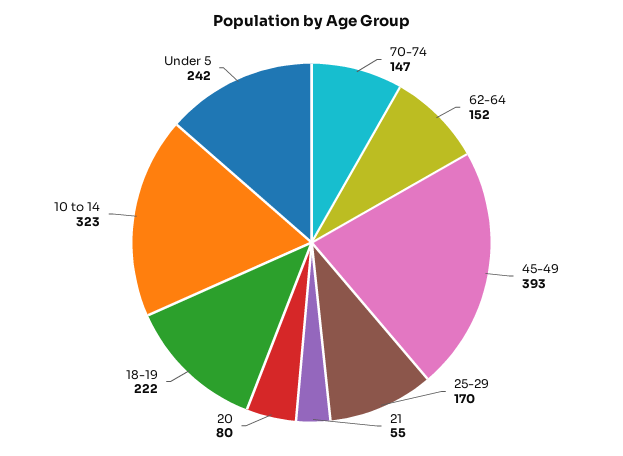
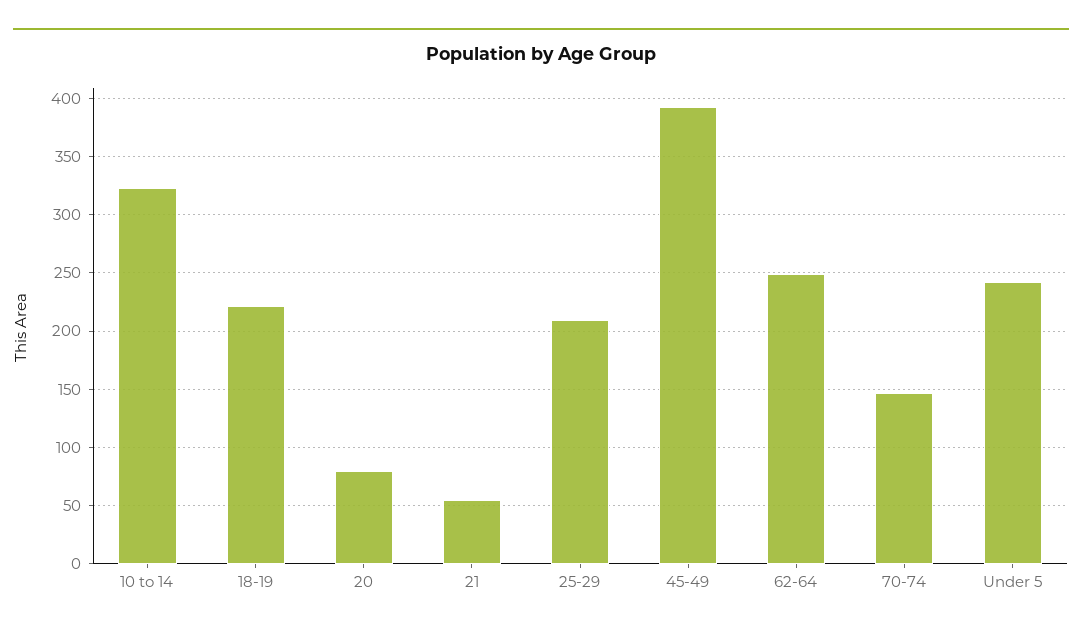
  {
    "70-74": 147,
-   "62-64": 152,
+   "62-64": 250,
    "45-49": 393,
-   "25-29": 170,
+   "25-29": 210,
    "21": 55,
    "20": 80,
    "18-19": 222,
    "10 to 14": 323,
    "Under 5": 242
  }

